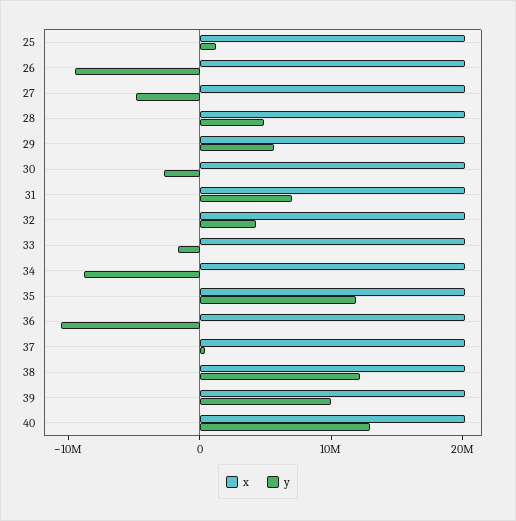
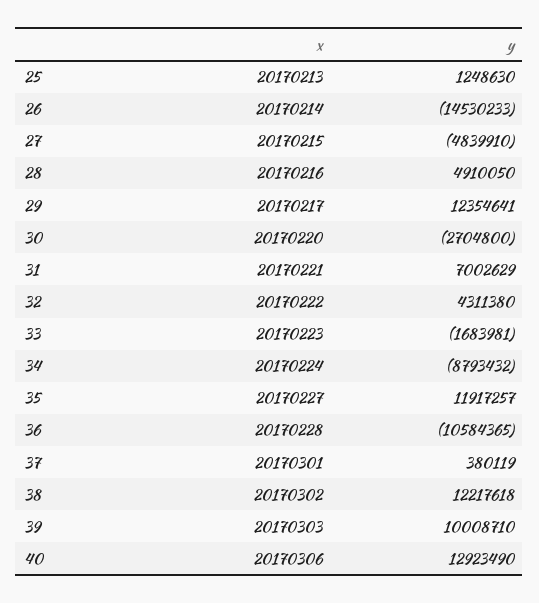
  {
    "x": {
      "25": 20170213,
      "26": 20170214,
      "27": 20170215,
      "28": 20170216,
      "29": 20170217,
      "30": 20170220,
      "31": 20170221,
      "32": 20170222,
      "33": 20170223,
      "34": 20170224,
      "35": 20170227,
      "36": 20170228,
      "37": 20170301,
      "38": 20170302,
      "39": 20170303,
      "40": 20170306
    },
    "y": {
      "25": 1248630,
-     "26": -10000000,
+     "26": -14530233,
      "27": -4839910,
      "28": 4910050,
-     "29": 6000000,
+     "29": 12354641,
      "30": -2704800,
      "31": 7002629,
      "32": 4311380,
      "33": -1683981,
      "34": -8793432,
      "35": 11917257,
      "36": -10584365,
      "37": 380119,
      "38": 12217618,
      "39": 10008710,
      "40": 12923490
    }
  }

